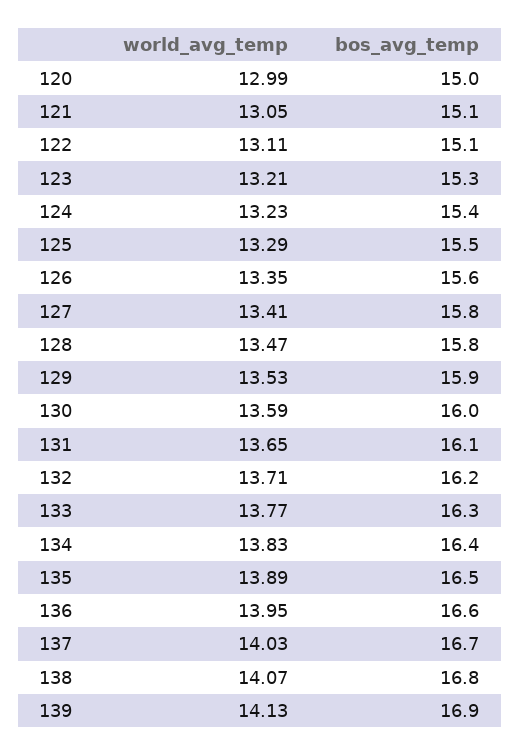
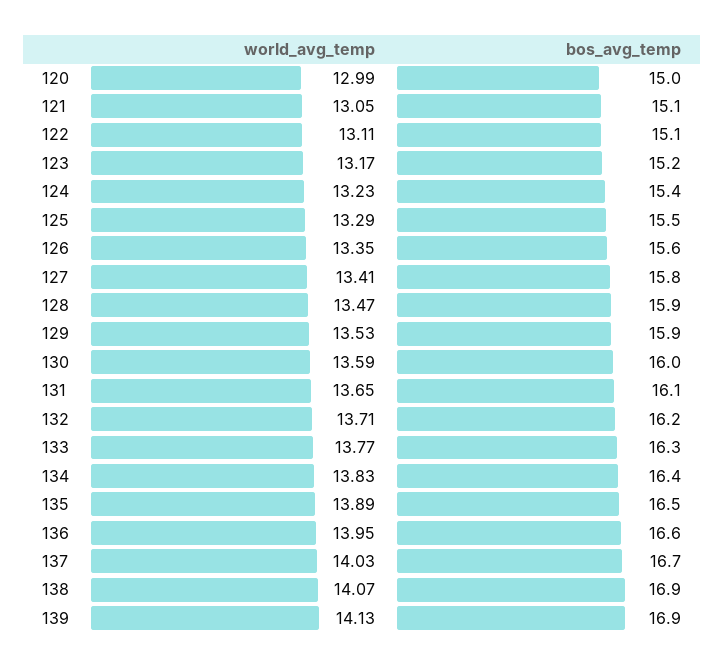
  {
    "world_avg_temp": {
      "120": 12.99,
      "121": 13.05,
      "122": 13.11,
-     "123": 13.21,
+     "123": 13.17,
      "124": 13.23,
      "125": 13.29,
      "126": 13.35,
      "127": 13.41,
      "128": 13.47,
      "129": 13.53,
      "130": 13.59,
      "131": 13.65,
      "132": 13.71,
      "133": 13.77,
      "134": 13.83,
      "135": 13.89,
      "136": 13.95,
      "137": 14.03,
      "138": 14.07,
      "139": 14.13
    },
    "bos_avg_temp": {
      "120": 15,
      "121": 15.1,
      "122": 15.1,
-     "123": 15.3,
+     "123": 15.2,
      "124": 15.4,
      "125": 15.5,
      "126": 15.6,
      "127": 15.8,
-     "128": 15.8,
+     "128": 15.9,
      "129": 15.9,
      "130": 16,
      "131": 16.1,
      "132": 16.2,
      "133": 16.3,
      "134": 16.4,
      "135": 16.5,
      "136": 16.6,
      "137": 16.7,
-     "138": 16.8,
+     "138": 16.9,
      "139": 16.9
    }
  }

